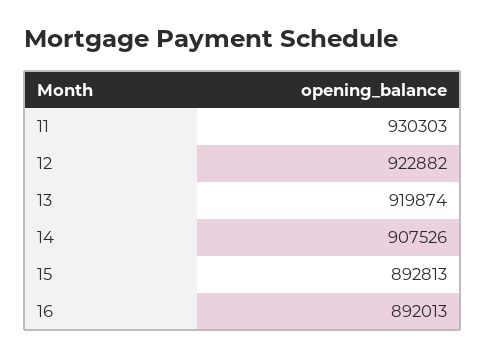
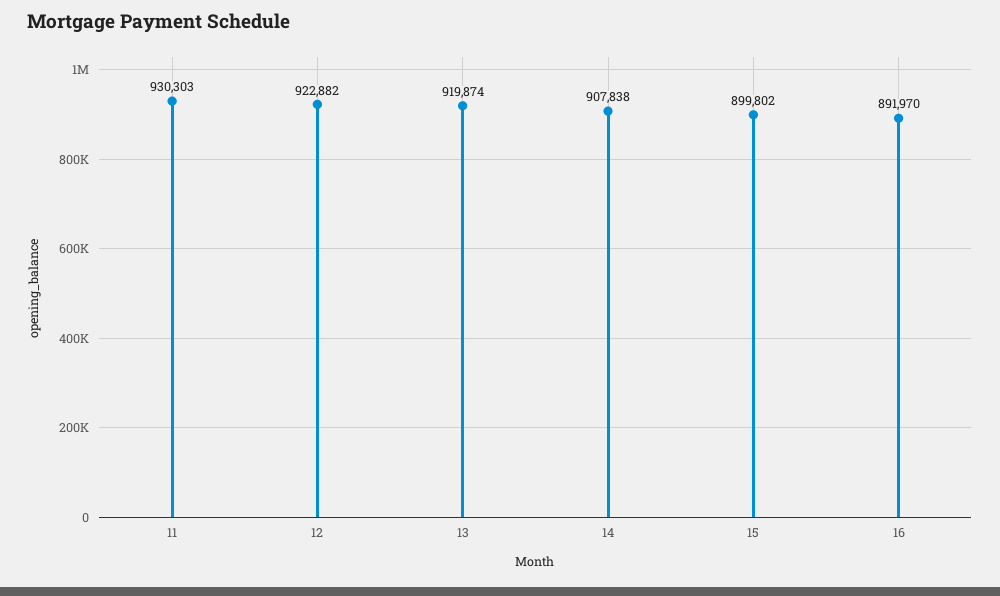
  {
    "11": 930303,
    "12": 922882,
    "13": 919874,
-   "14": 907526,
+   "14": 907838,
-   "15": 892813,
+   "15": 899802,
-   "16": 892013
+   "16": 891970
  }

